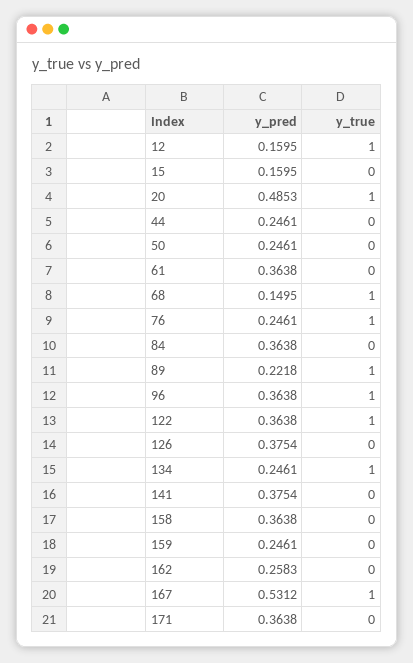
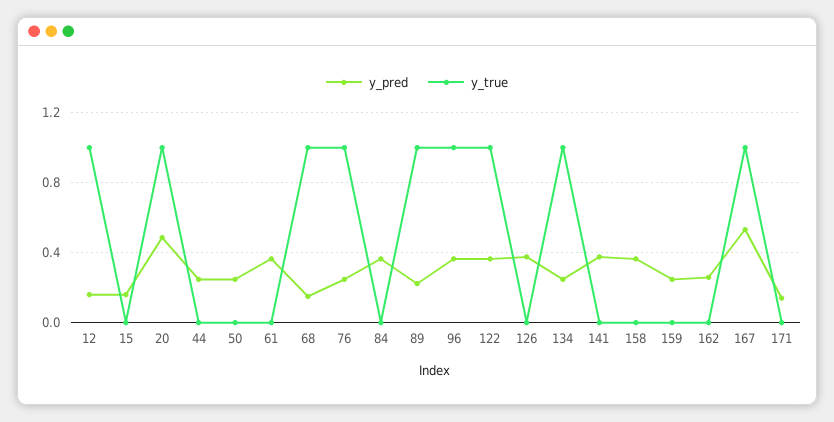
  {
    "y_pred": {
      "12": 0.1595,
      "15": 0.1595,
      "20": 0.4853,
      "44": 0.2461,
      "50": 0.2461,
      "61": 0.3638,
      "68": 0.1495,
      "76": 0.2461,
      "84": 0.3638,
      "89": 0.2218,
      "96": 0.3638,
      "122": 0.3638,
      "126": 0.3754,
      "134": 0.2461,
      "141": 0.3754,
      "158": 0.3638,
      "159": 0.2461,
      "162": 0.2583,
      "167": 0.5312,
-     "171": 0.3638
+     "171": 0.15
    },
    "y_true": {
      "12": 1,
      "15": 0,
      "20": 1,
      "44": 0,
      "50": 0,
      "61": 0,
      "68": 1,
      "76": 1,
      "84": 0,
      "89": 1,
      "96": 1,
      "122": 1,
      "126": 0,
      "134": 1,
      "141": 0,
      "158": 0,
      "159": 0,
      "162": 0,
      "167": 1,
      "171": 0
    }
  }

